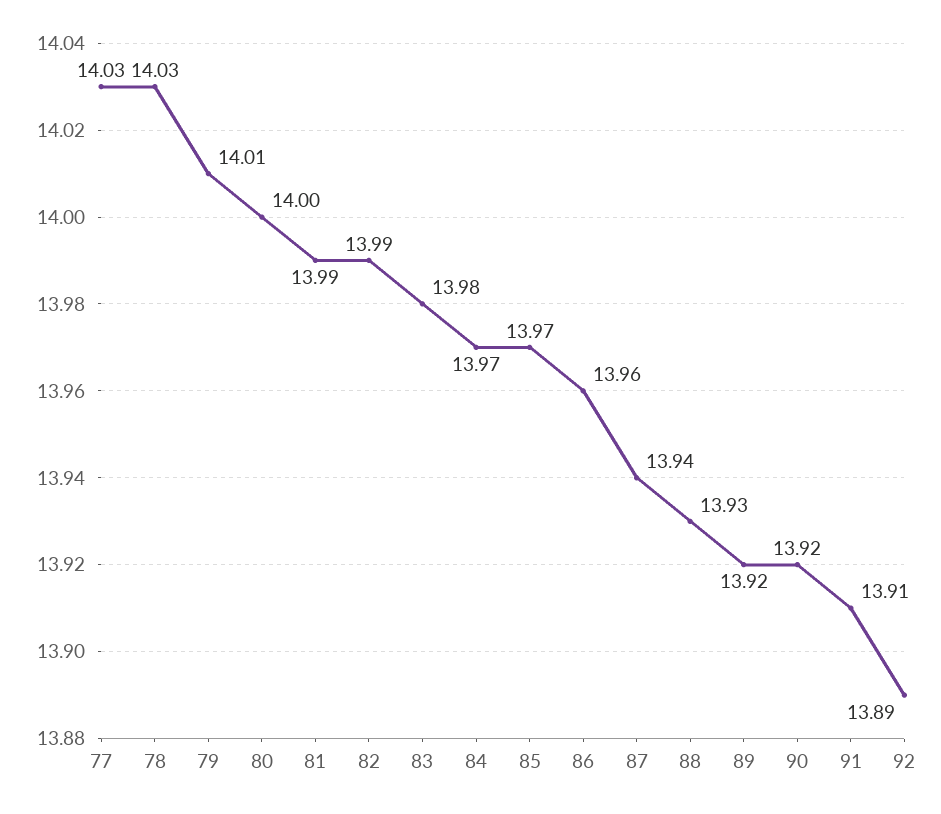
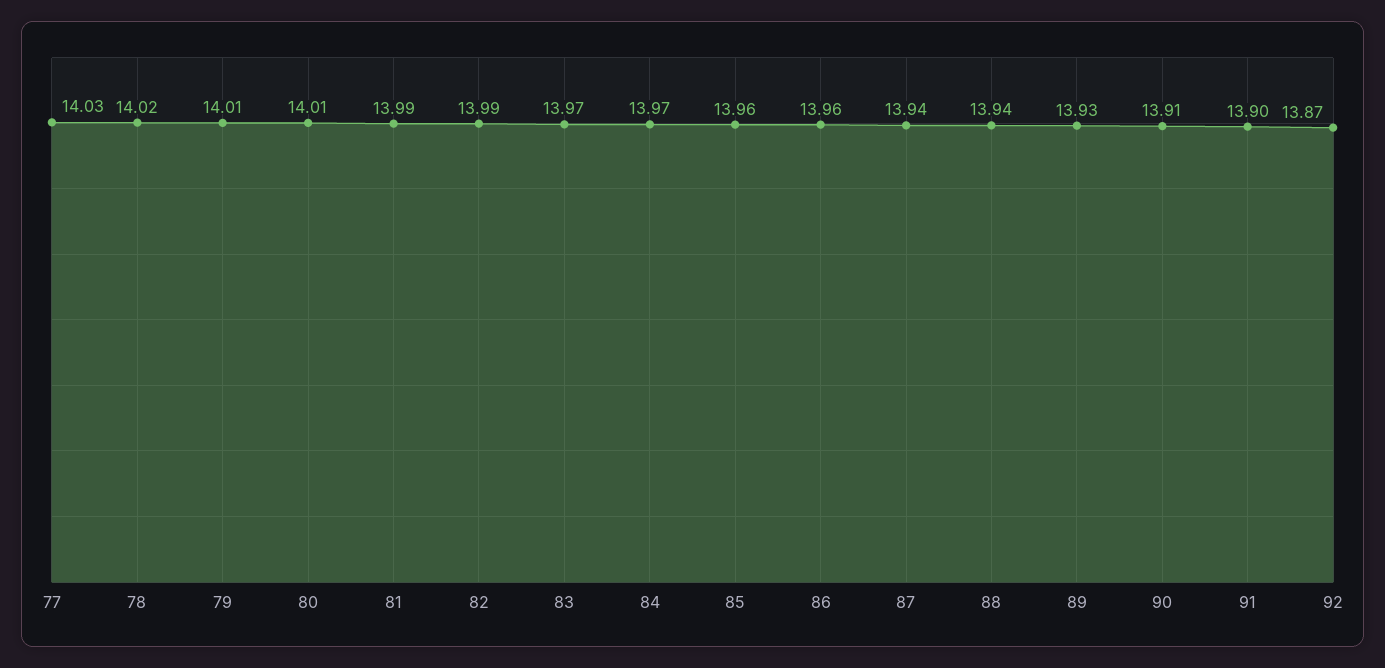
  {
    "77": 14.03,
-   "78": 14.03,
+   "78": 14.02,
    "79": 14.01,
-   "80": 14,
+   "80": 14.01,
    "81": 13.99,
    "82": 13.99,
-   "83": 13.98,
+   "83": 13.97,
    "84": 13.97,
-   "85": 13.97,
+   "85": 13.96,
    "86": 13.96,
    "87": 13.94,
-   "88": 13.93,
+   "88": 13.94,
-   "89": 13.92,
+   "89": 13.93,
-   "90": 13.92,
+   "90": 13.91,
-   "91": 13.91,
+   "91": 13.9,
-   "92": 13.89
+   "92": 13.87
  }

